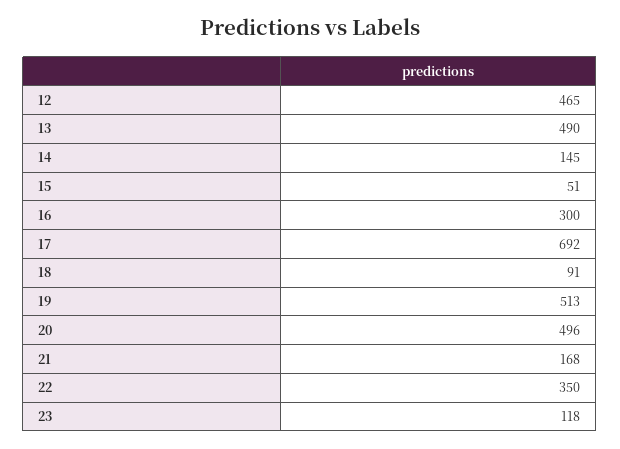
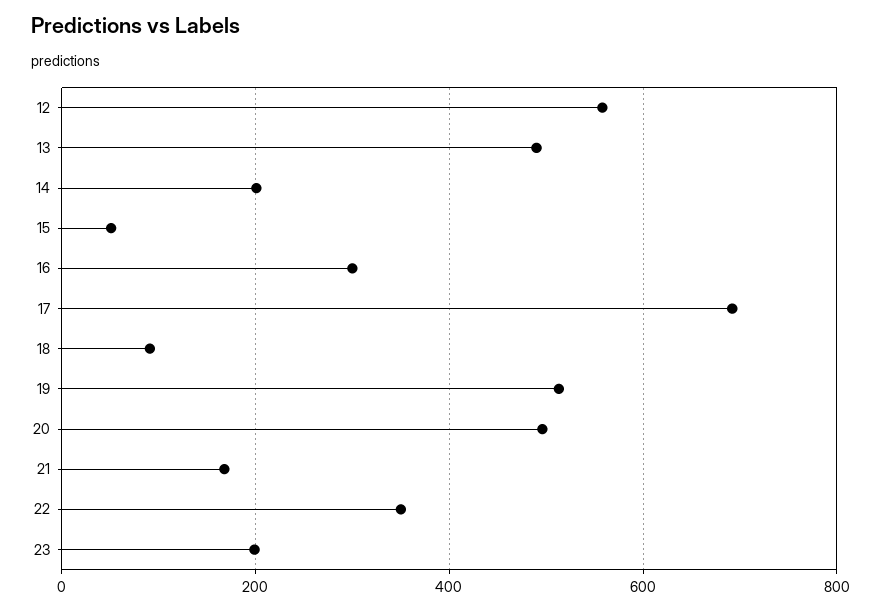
  {
-   "12": 465,
+   "12": 560,
    "13": 490,
-   "14": 145,
+   "14": 200,
    "15": 51,
    "16": 300,
    "17": 692,
    "18": 91,
    "19": 513,
    "20": 496,
    "21": 168,
    "22": 350,
-   "23": 118
+   "23": 200
  }

